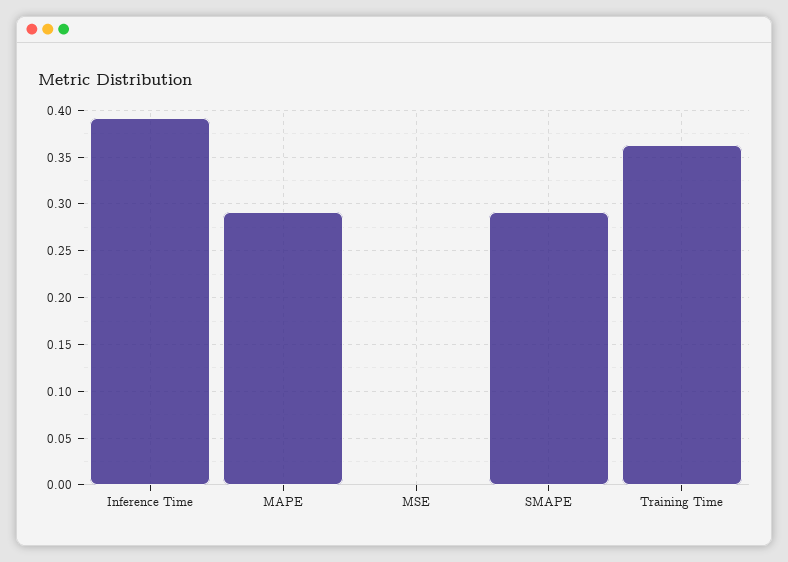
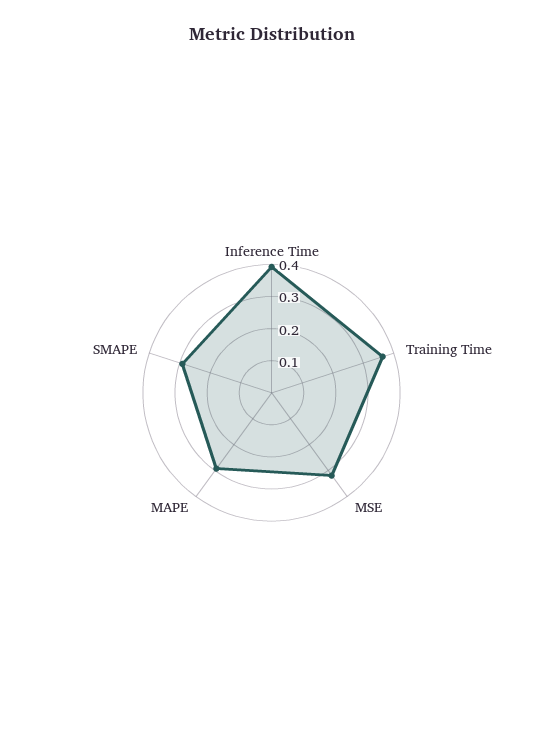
  {
    "Inference Time": 0.39,
    "MAPE": 0.29,
-   "MSE": 0,
+   "MSE": 0.325,
    "SMAPE": 0.29,
    "Training Time": 0.36
  }

